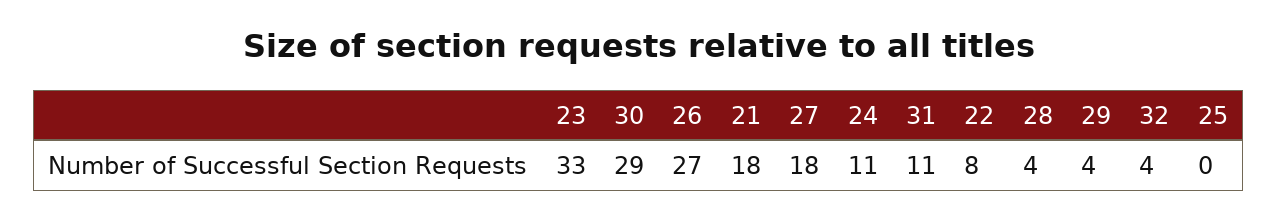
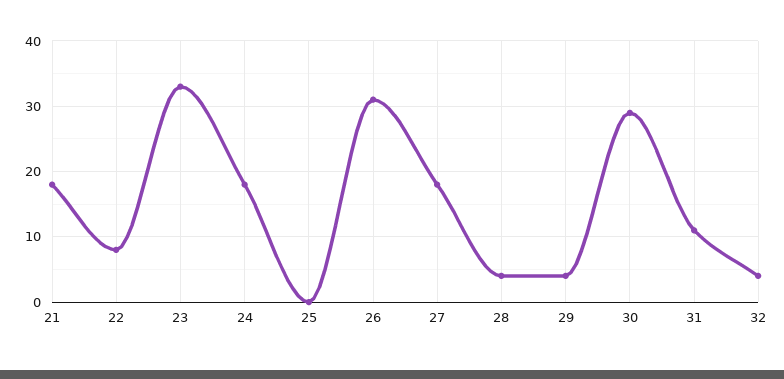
  {
    "23": 33,
    "30": 29,
-   "26": 27,
+   "26": 31,
    "21": 18,
    "27": 18,
-   "24": 11,
+   "24": 18,
    "31": 11,
    "22": 8,
    "28": 4,
    "29": 4,
    "32": 4,
    "25": 0
  }

